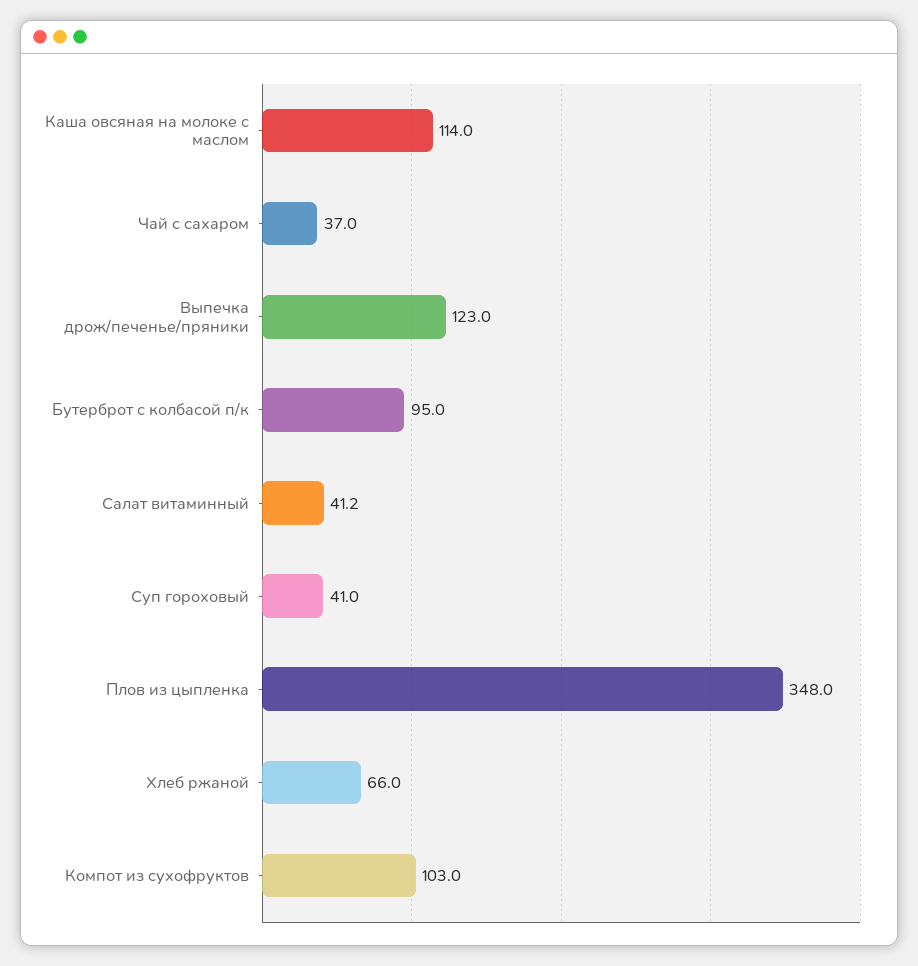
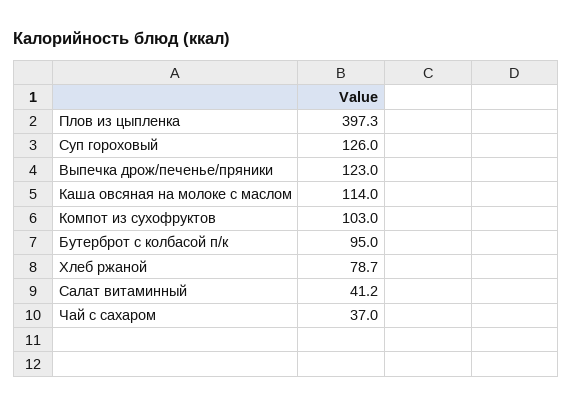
  {
    "Каша овсяная на молоке с маслом": 114,
    "Чай с сахаром": 37,
    "Выпечка дрож/печенье/пряники": 123,
    "Бутерброт с колбасой п/к": 95,
    "Салат витаминный": 41.2,
-   "Суп гороховый": 41,
+   "Суп гороховый": 126,
-   "Плов из цыпленка": 348,
+   "Плов из цыпленка": 397.3,
-   "Хлеб ржаной": 66,
+   "Хлеб ржаной": 78.7,
    "Компот из сухофруктов": 103
  }

